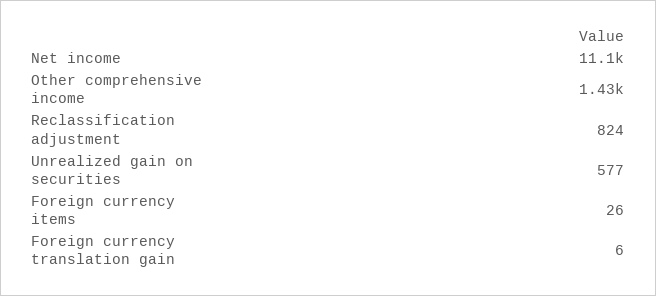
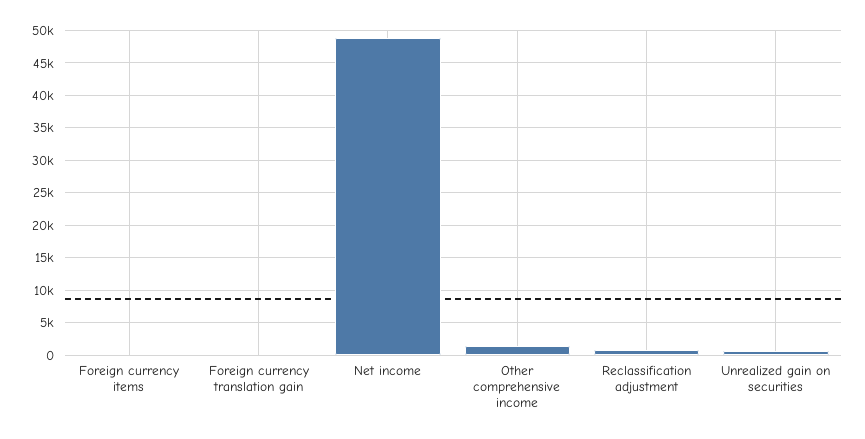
  {
-   "Net income": 11100,
+   "Net income": 49000,
    "Other comprehensive income": 1430,
    "Reclassification adjustment": 824,
    "Unrealized gain on securities": 577,
    "Foreign currency items": 26,
    "Foreign currency translation gain": 6
  }

